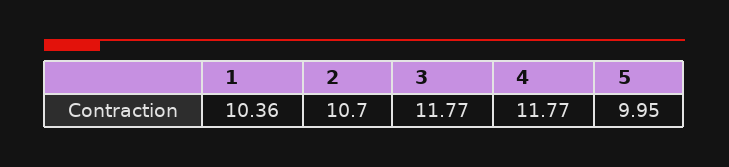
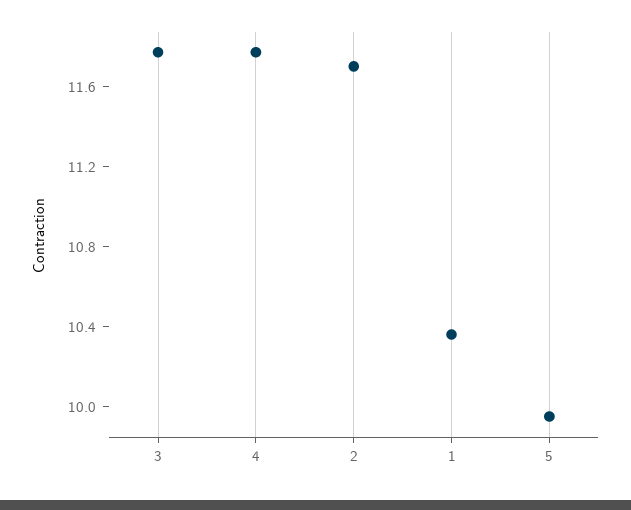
  {
    "1": 10.36,
-   "2": 10.7,
+   "2": 11.7,
    "3": 11.77,
    "4": 11.77,
    "5": 9.95
  }

